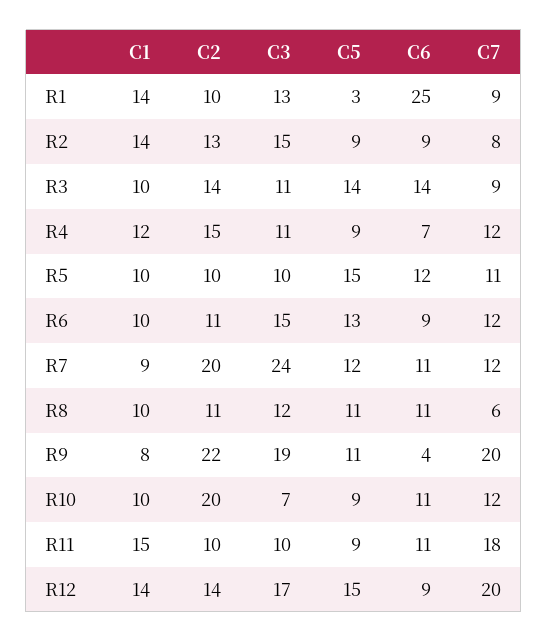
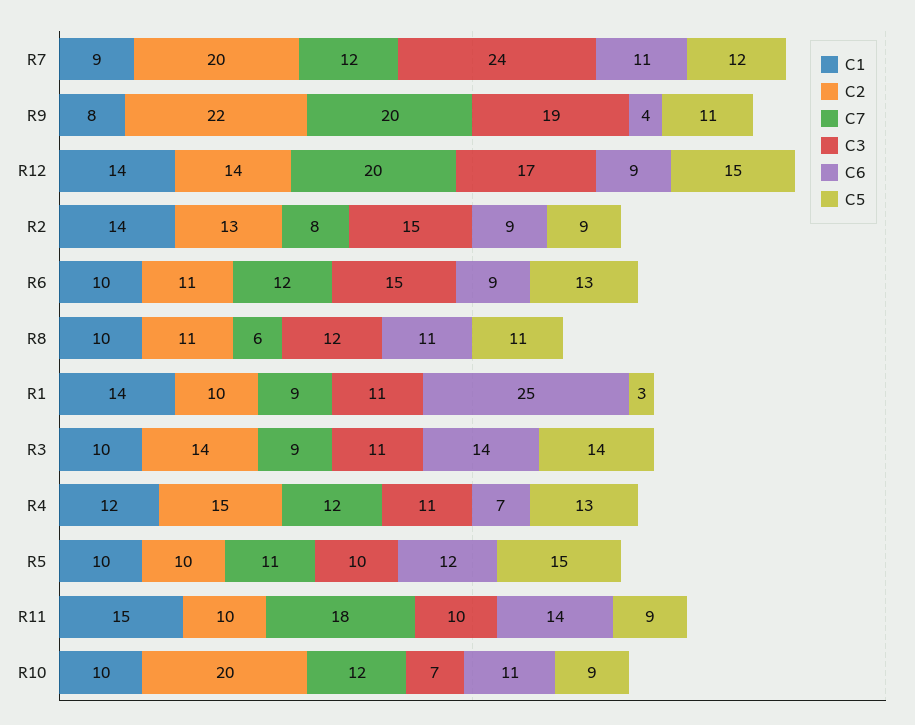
  {
    "C1": {
      "R1": 14,
      "R2": 14,
      "R3": 10,
      "R4": 12,
      "R5": 10,
      "R6": 10,
      "R7": 9,
      "R8": 10,
      "R9": 8,
      "R10": 10,
      "R11": 15,
      "R12": 14
    },
    "C2": {
      "R1": 10,
      "R2": 13,
      "R3": 14,
      "R4": 15,
      "R5": 10,
      "R6": 11,
      "R7": 20,
      "R8": 11,
      "R9": 22,
      "R10": 20,
      "R11": 10,
      "R12": 14
    },
    "C3": {
-     "R1": 13,
+     "R1": 11,
      "R2": 15,
      "R3": 11,
      "R4": 11,
      "R5": 10,
      "R6": 15,
      "R7": 24,
      "R8": 12,
      "R9": 19,
      "R10": 7,
      "R11": 10,
      "R12": 17
    },
    "C5": {
      "R1": 3,
      "R2": 9,
      "R3": 14,
-     "R4": 9,
+     "R4": 13,
      "R5": 15,
      "R6": 13,
      "R7": 12,
      "R8": 11,
      "R9": 11,
      "R10": 9,
      "R11": 9,
      "R12": 15
    },
    "C6": {
      "R1": 25,
      "R2": 9,
      "R3": 14,
      "R4": 7,
      "R5": 12,
      "R6": 9,
      "R7": 11,
      "R8": 11,
      "R9": 4,
      "R10": 11,
-     "R11": 11,
+     "R11": 14,
      "R12": 9
    },
    "C7": {
      "R1": 9,
      "R2": 8,
      "R3": 9,
      "R4": 12,
      "R5": 11,
      "R6": 12,
      "R7": 12,
      "R8": 6,
      "R9": 20,
      "R10": 12,
      "R11": 18,
      "R12": 20
    }
  }

